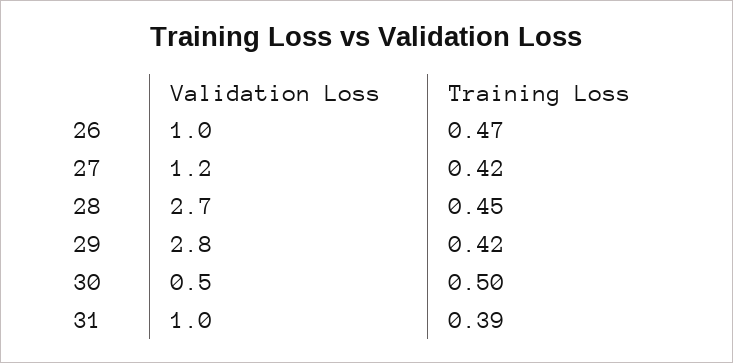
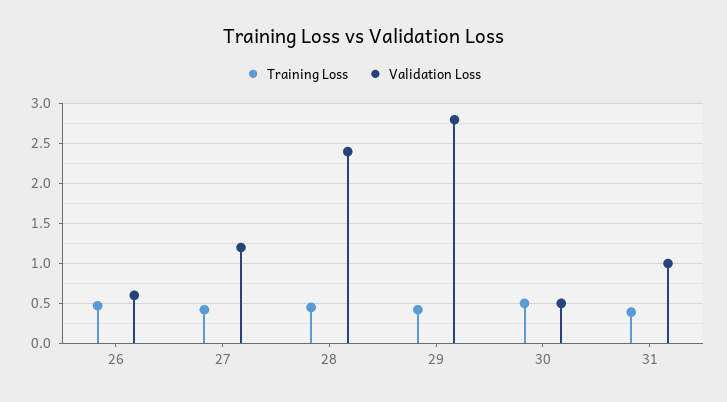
  {
    "Validation Loss": {
-     "26": 1,
+     "26": 0.6,
      "27": 1.2,
-     "28": 2.7,
+     "28": 2.4,
      "29": 2.8,
      "30": 0.5,
      "31": 1
    },
    "Training Loss": {
      "26": 0.47,
      "27": 0.42,
      "28": 0.45,
      "29": 0.42,
      "30": 0.5,
      "31": 0.39
    }
  }

